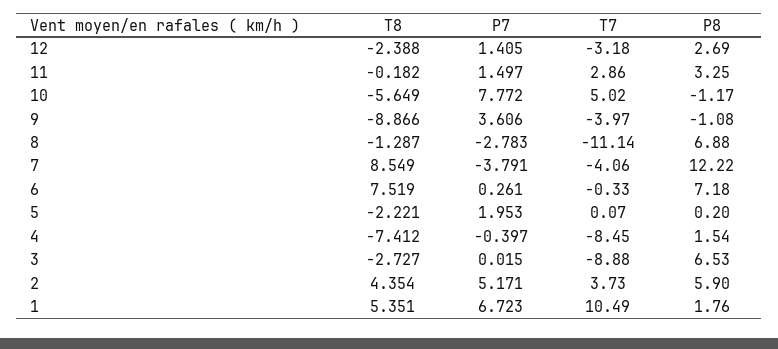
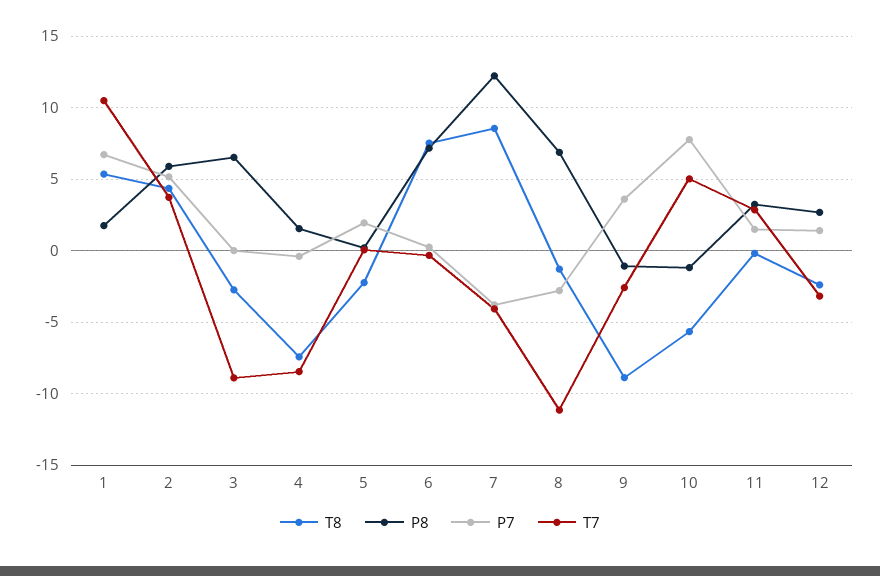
  {
    "T8": {
      "12": -2.388,
      "11": -0.182,
      "10": -5.649,
      "9": -8.866,
      "8": -1.287,
      "7": 8.549,
      "6": 7.519,
      "5": -2.221,
      "4": -7.412,
      "3": -2.727,
      "2": 4.354,
      "1": 5.351
    },
    "P7": {
      "12": 1.405,
      "11": 1.497,
      "10": 7.772,
      "9": 3.606,
      "8": -2.783,
      "7": -3.791,
      "6": 0.261,
      "5": 1.953,
      "4": -0.397,
      "3": 0.015,
      "2": 5.171,
      "1": 6.723
    },
    "T7": {
      "12": -3.18,
      "11": 2.86,
      "10": 5.02,
-     "9": -3.97,
+     "9": -2.5,
      "8": -11.14,
      "7": -4.06,
      "6": -0.33,
      "5": 0.07,
      "4": -8.45,
      "3": -8.88,
      "2": 3.73,
      "1": 10.49
    },
    "P8": {
      "12": 2.69,
      "11": 3.25,
      "10": -1.17,
      "9": -1.08,
      "8": 6.88,
      "7": 12.22,
      "6": 7.18,
      "5": 0.2,
      "4": 1.54,
      "3": 6.53,
      "2": 5.9,
      "1": 1.76
    }
  }

